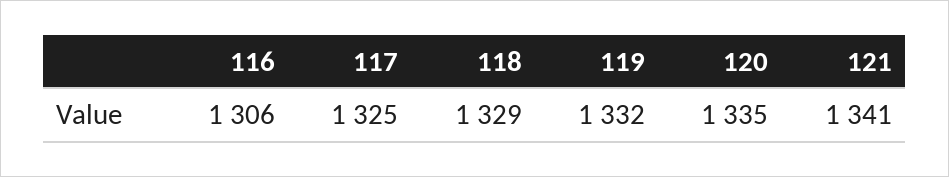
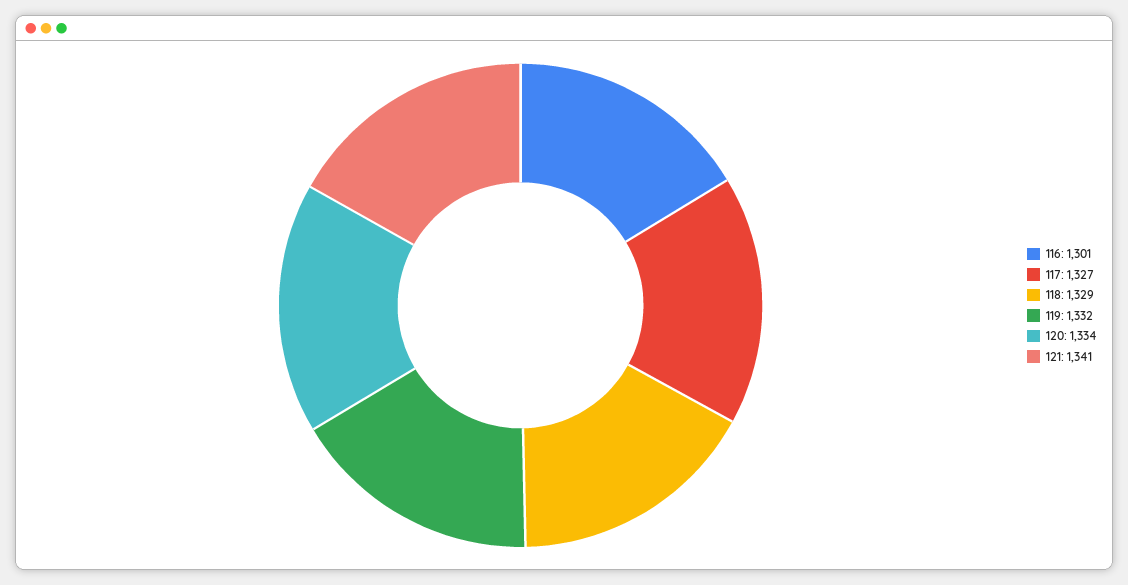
  {
-   "116": 1306,
+   "116": 1301,
-   "117": 1325,
+   "117": 1327,
    "118": 1329,
    "119": 1332,
-   "120": 1335,
+   "120": 1334,
    "121": 1341
  }

